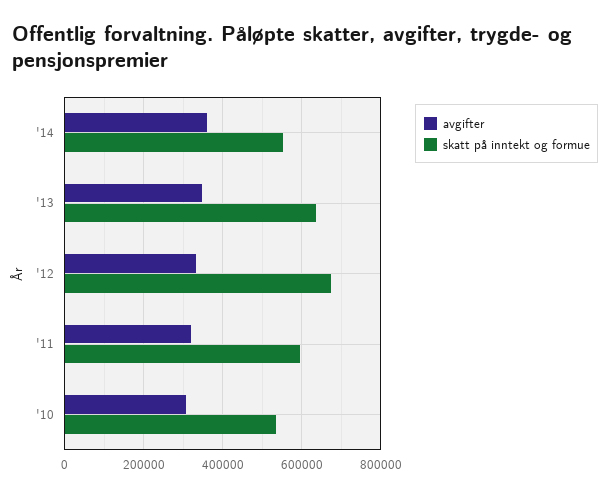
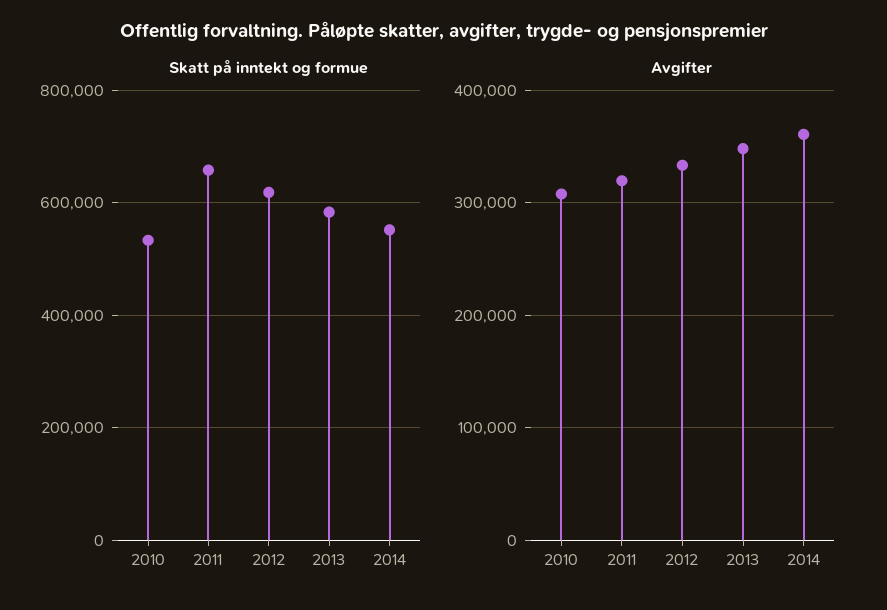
  {
    "avgifter": {
      "'14": 360000,
      "'13": 350000,
      "'12": 330000,
      "'11": 320000,
      "'10": 310000
    },
    "skatt på inntekt og formue": {
      "'14": 560000,
-     "'13": 640000,
+     "'13": 580000,
-     "'12": 680000,
+     "'12": 620000,
-     "'11": 600000,
+     "'11": 660000,
      "'10": 540000
    }
  }

